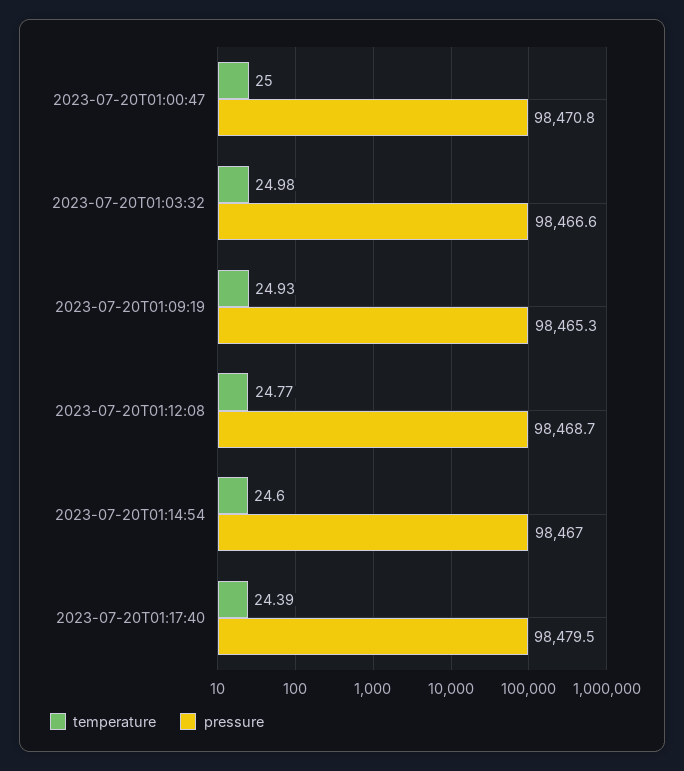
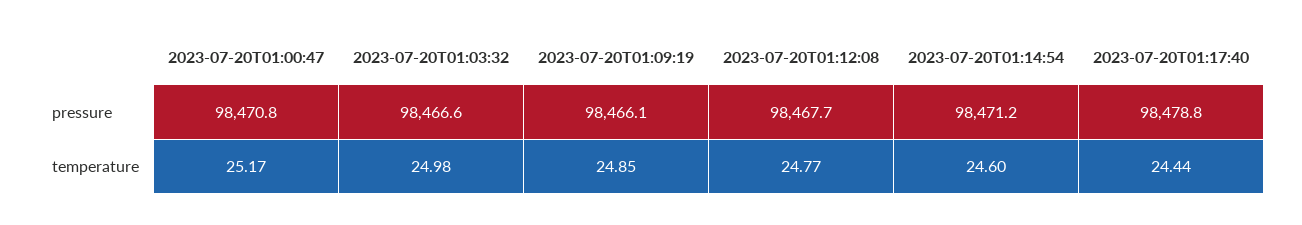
  {
    "temperature": {
-     "2023-07-20T01:00:47": 25,
+     "2023-07-20T01:00:47": 25.17,
      "2023-07-20T01:03:32": 24.98,
-     "2023-07-20T01:09:19": 24.93,
+     "2023-07-20T01:09:19": 24.85,
      "2023-07-20T01:12:08": 24.77,
      "2023-07-20T01:14:54": 24.6,
-     "2023-07-20T01:17:40": 24.39
+     "2023-07-20T01:17:40": 24.44
    },
    "pressure": {
      "2023-07-20T01:00:47": 98470.8,
      "2023-07-20T01:03:32": 98466.6,
-     "2023-07-20T01:09:19": 98465.3,
+     "2023-07-20T01:09:19": 98466.1,
-     "2023-07-20T01:12:08": 98468.7,
+     "2023-07-20T01:12:08": 98467.7,
-     "2023-07-20T01:14:54": 98467,
+     "2023-07-20T01:14:54": 98471.2,
-     "2023-07-20T01:17:40": 98479.5
+     "2023-07-20T01:17:40": 98478.8
    }
  }

